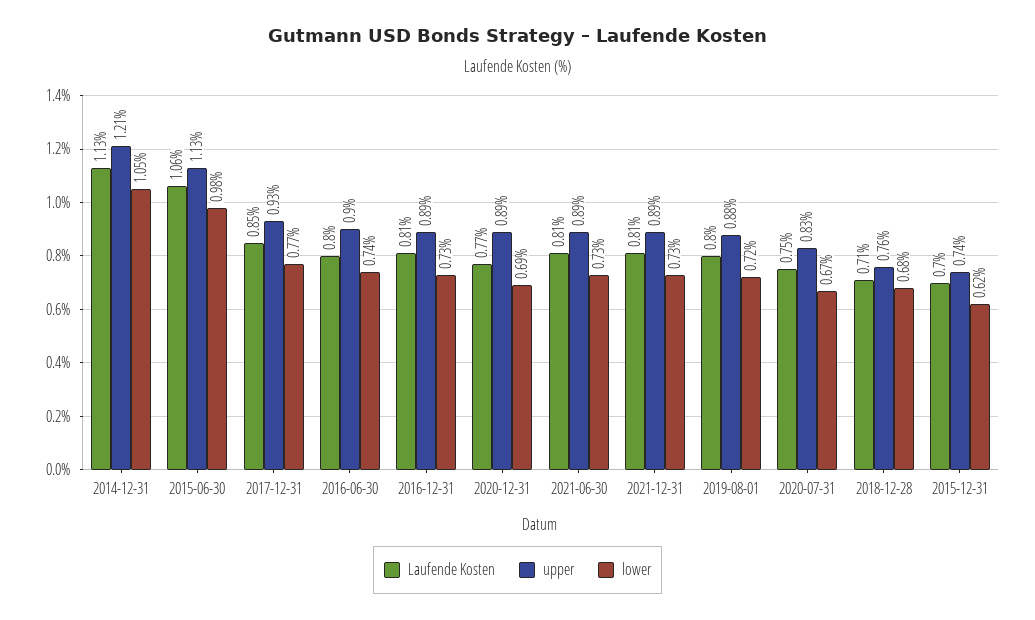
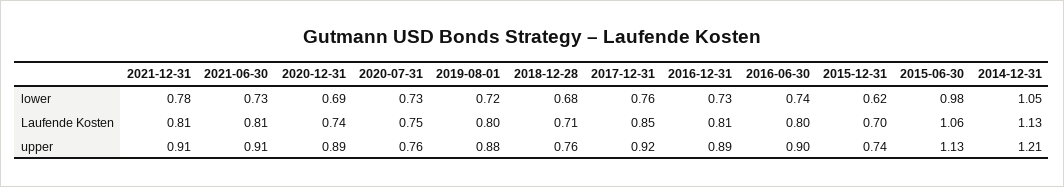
  {
    "Laufende Kosten": {
      "2014-12-31": 1.13,
      "2015-06-30": 1.06,
      "2017-12-31": 0.85,
      "2016-06-30": 0.8,
      "2016-12-31": 0.81,
-     "2020-12-31": 0.77,
+     "2020-12-31": 0.74,
      "2021-06-30": 0.81,
      "2021-12-31": 0.81,
      "2019-08-01": 0.8,
      "2020-07-31": 0.75,
      "2018-12-28": 0.71,
      "2015-12-31": 0.7
    },
    "upper": {
      "2014-12-31": 1.21,
      "2015-06-30": 1.13,
-     "2017-12-31": 0.93,
+     "2017-12-31": 0.92,
      "2016-06-30": 0.9,
      "2016-12-31": 0.89,
      "2020-12-31": 0.89,
-     "2021-06-30": 0.89,
+     "2021-06-30": 0.91,
-     "2021-12-31": 0.89,
+     "2021-12-31": 0.91,
      "2019-08-01": 0.88,
-     "2020-07-31": 0.83,
+     "2020-07-31": 0.76,
      "2018-12-28": 0.76,
      "2015-12-31": 0.74
    },
    "lower": {
      "2014-12-31": 1.05,
      "2015-06-30": 0.98,
-     "2017-12-31": 0.77,
+     "2017-12-31": 0.76,
      "2016-06-30": 0.74,
      "2016-12-31": 0.73,
      "2020-12-31": 0.69,
      "2021-06-30": 0.73,
-     "2021-12-31": 0.73,
+     "2021-12-31": 0.78,
      "2019-08-01": 0.72,
-     "2020-07-31": 0.67,
+     "2020-07-31": 0.73,
      "2018-12-28": 0.68,
      "2015-12-31": 0.62
    }
  }

